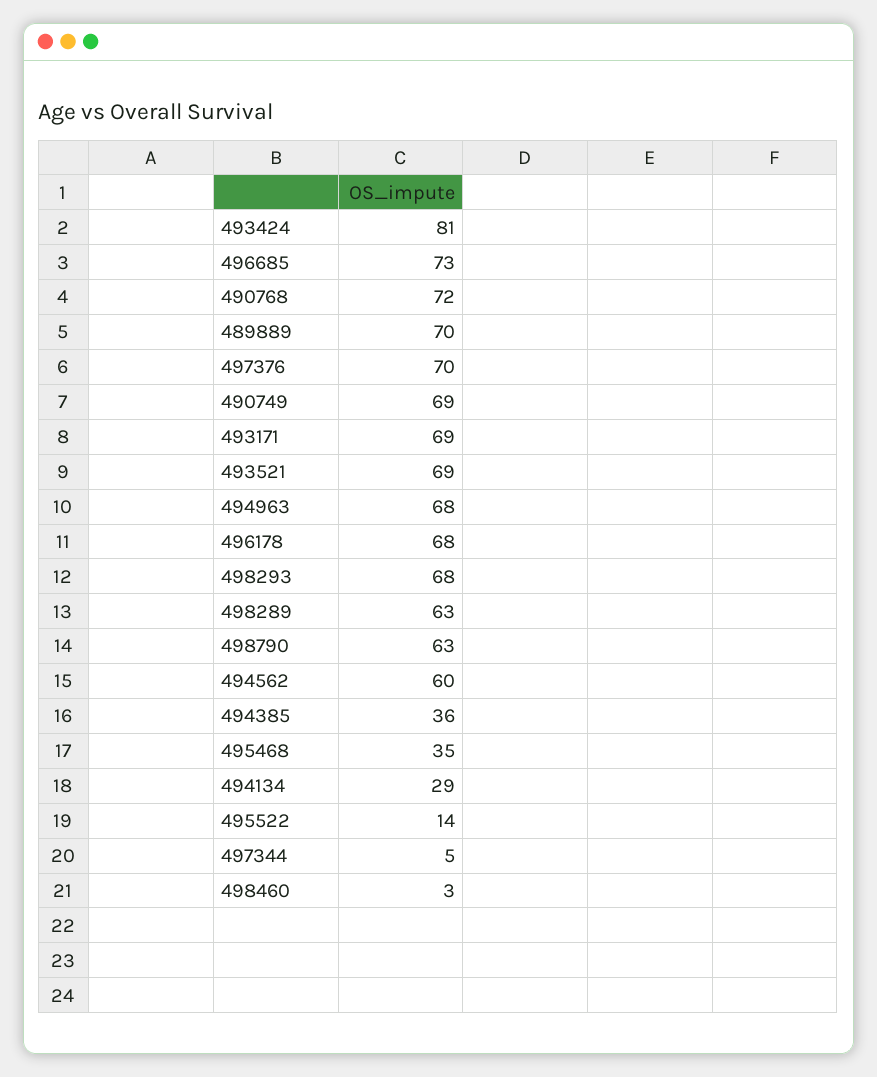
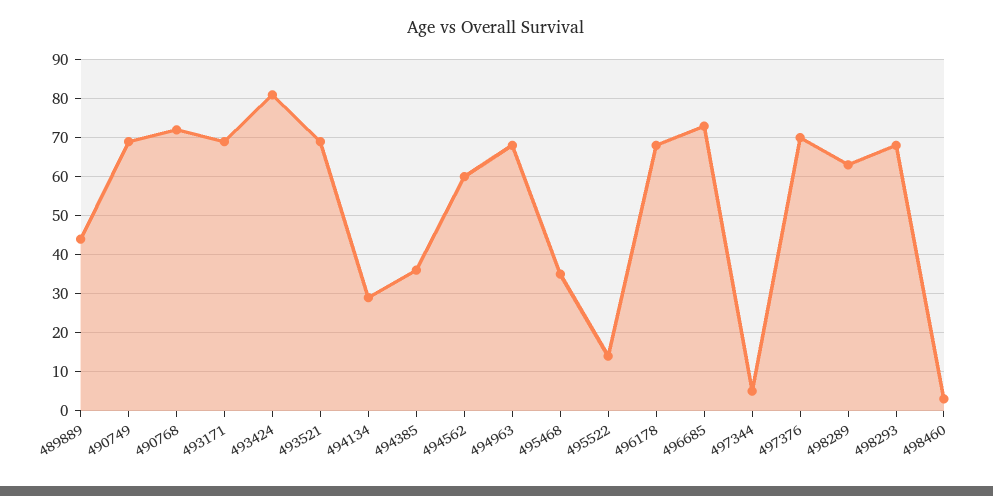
  {
    "493424": 81,
    "496685": 73,
    "490768": 72,
-   "489889": 70,
+   "489889": 45,
    "497376": 70,
    "490749": 69,
    "493171": 69,
    "493521": 69,
    "494963": 68,
    "496178": 68,
    "498293": 68,
    "498289": 63,
-   "498790": 63,
    "494562": 60,
    "494385": 36,
    "495468": 35,
    "494134": 29,
    "495522": 14,
    "497344": 5,
    "498460": 3
  }

